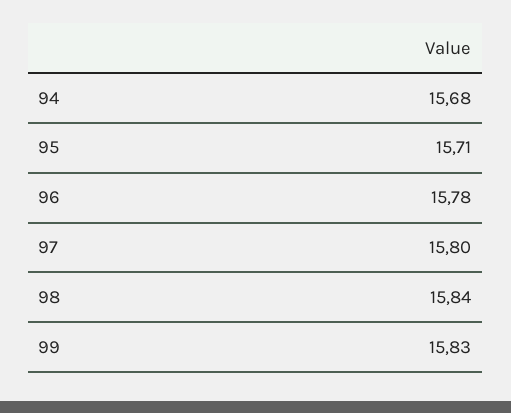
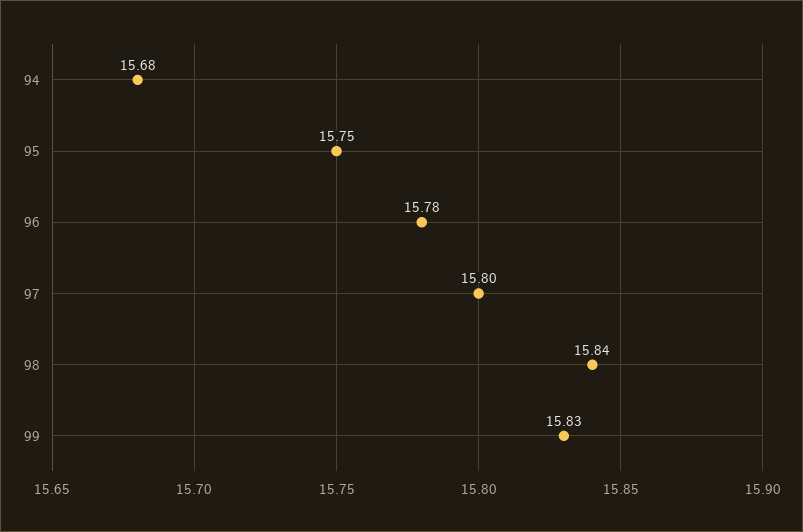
  {
    "94": 15.68,
-   "95": 15.71,
+   "95": 15.75,
    "96": 15.78,
    "97": 15.8,
    "98": 15.84,
    "99": 15.83
  }

